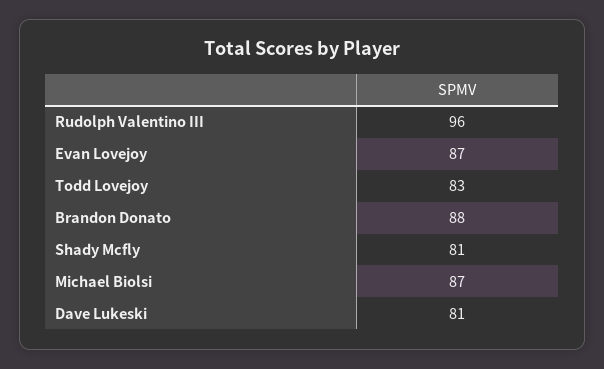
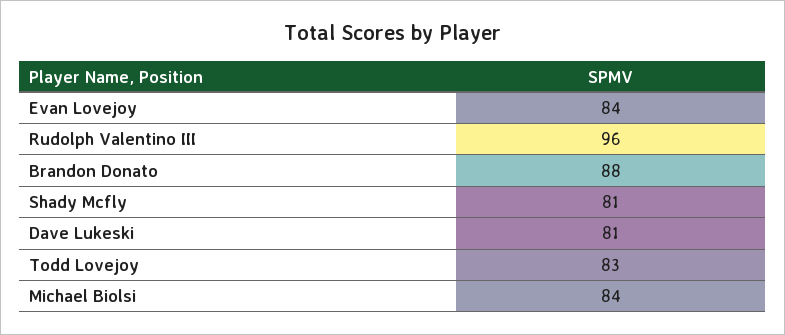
  {
    "Rudolph Valentino III": 96,
-   "Evan Lovejoy": 87,
+   "Evan Lovejoy": 84,
    "Todd Lovejoy": 83,
    "Brandon Donato": 88,
    "Shady Mcfly": 81,
-   "Michael Biolsi": 87,
+   "Michael Biolsi": 84,
    "Dave Lukeski": 81
  }

